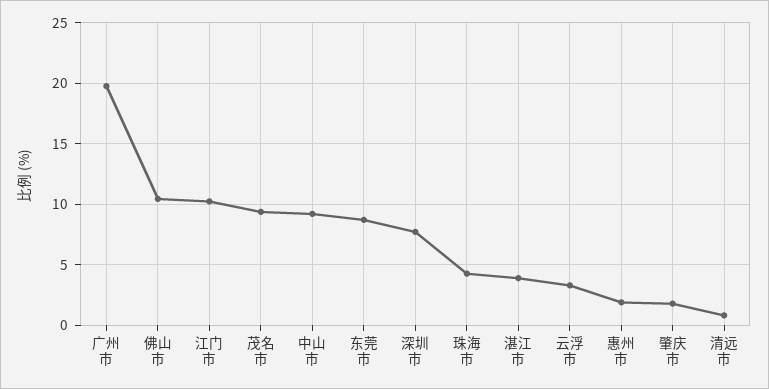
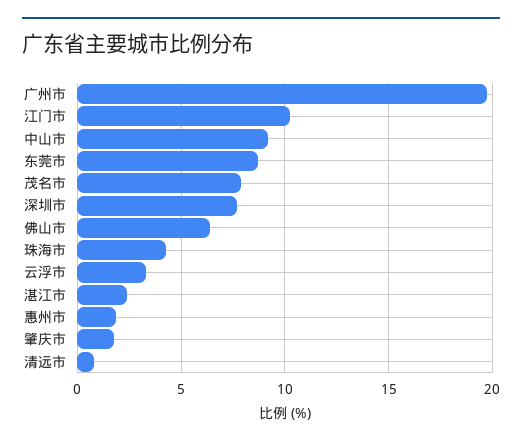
  {
    "广州市": 20,
-   "佛山市": 10.5,
+   "佛山市": 6.5,
    "江门市": 10,
-   "茂名市": 9.5,
+   "茂名市": 8,
    "中山市": 9,
    "东莞市": 8.5,
    "深圳市": 7.5,
    "珠海市": 4.5,
-   "湛江市": 4,
+   "湛江市": 2.5,
    "云浮市": 3.5,
    "惠州市": 2,
    "肇庆市": 2,
    "清远市": 1
  }

